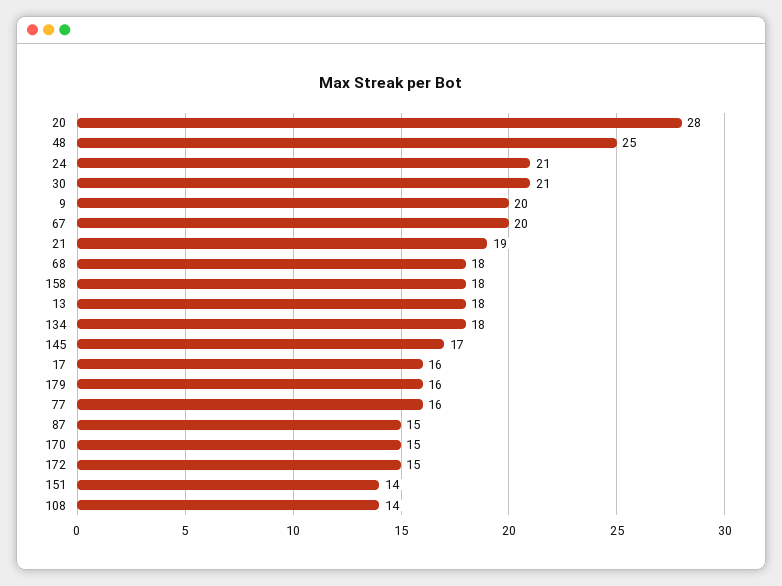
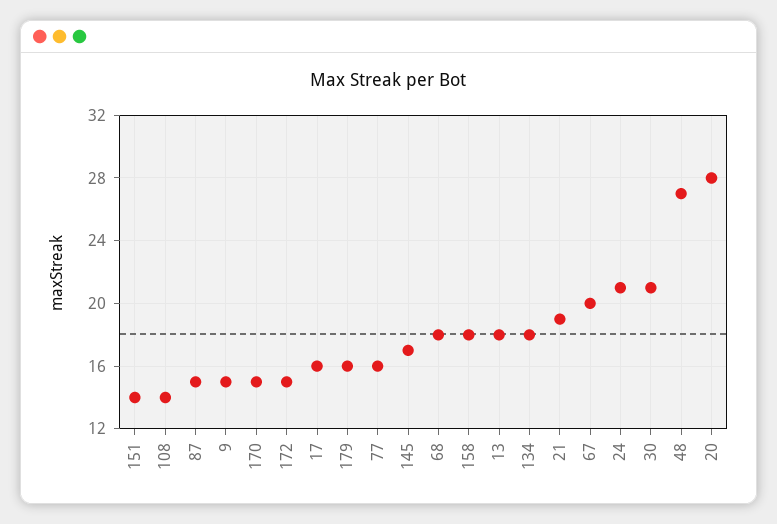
  {
    "20": 28,
-   "48": 25,
+   "48": 27,
    "24": 21,
    "30": 21,
-   "9": 20,
+   "9": 15,
    "67": 20,
    "21": 19,
    "68": 18,
    "158": 18,
    "13": 18,
    "134": 18,
    "145": 17,
    "17": 16,
    "179": 16,
    "77": 16,
    "87": 15,
    "170": 15,
    "172": 15,
    "151": 14,
    "108": 14
  }

